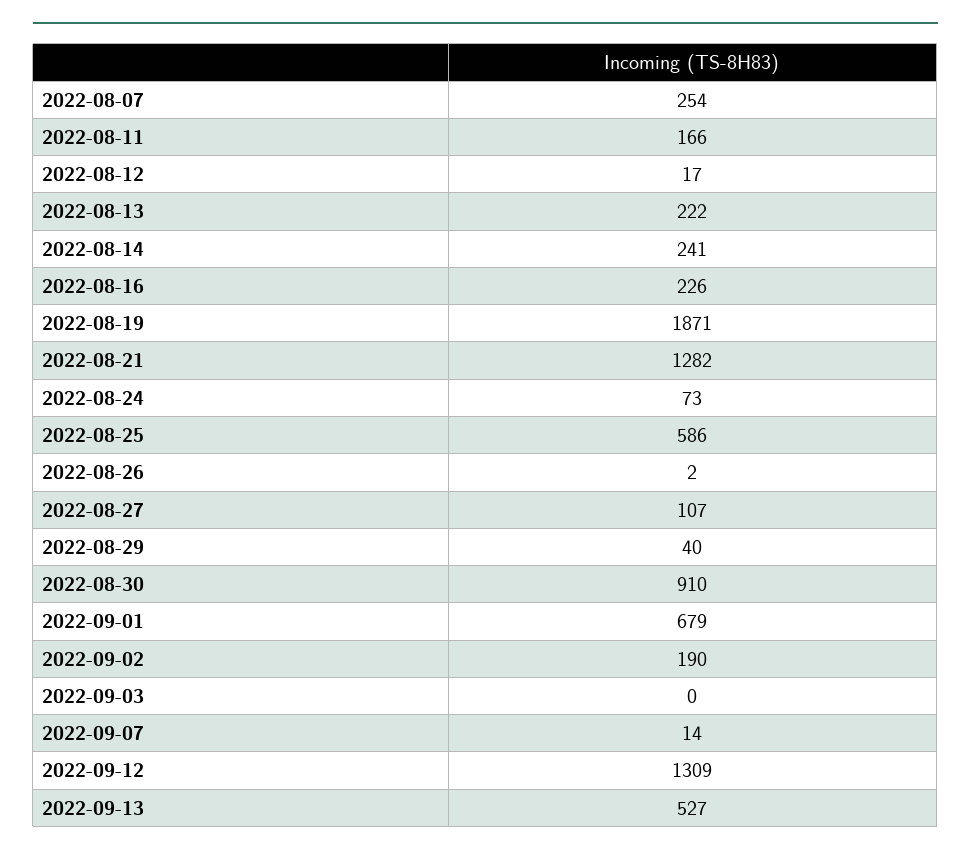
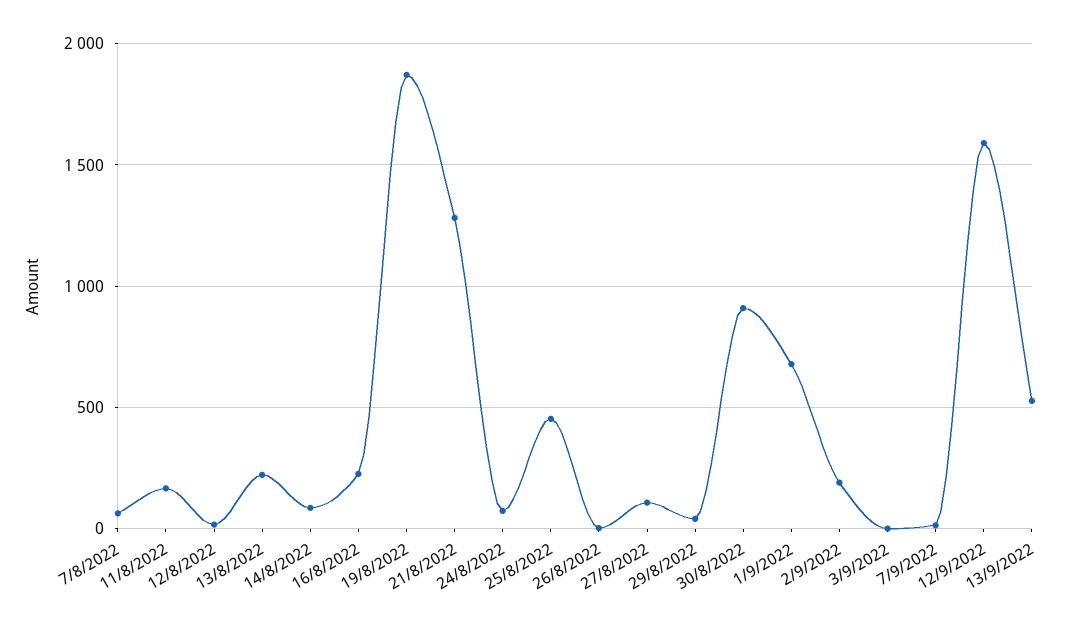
  {
-   "2022-08-07": 254,
+   "2022-08-07": 50,
    "2022-08-11": 166,
    "2022-08-12": 17,
    "2022-08-13": 222,
-   "2022-08-14": 241,
+   "2022-08-14": 100,
    "2022-08-16": 226,
    "2022-08-19": 1871,
    "2022-08-21": 1282,
    "2022-08-24": 73,
-   "2022-08-25": 586,
+   "2022-08-25": 450,
    "2022-08-26": 2,
    "2022-08-27": 107,
    "2022-08-29": 40,
    "2022-08-30": 910,
    "2022-09-01": 679,
    "2022-09-02": 190,
    "2022-09-03": 0,
    "2022-09-07": 14,
-   "2022-09-12": 1309,
+   "2022-09-12": 1600,
    "2022-09-13": 527
  }

